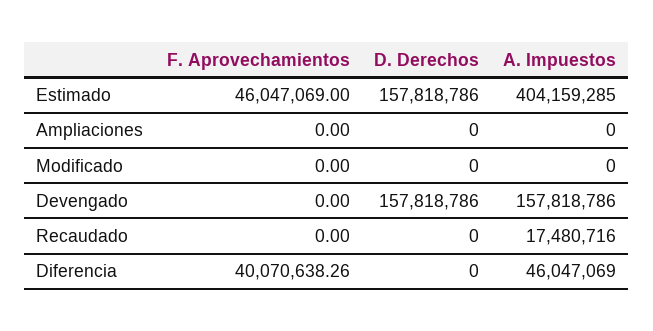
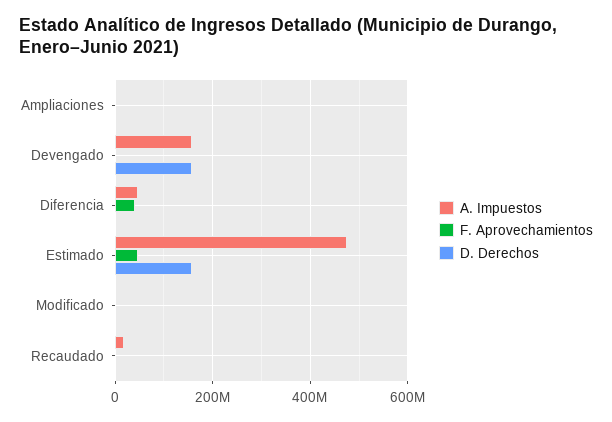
  {
    "F. Aprovechamientos": {
      "Estimado": 46047069,
      "Ampliaciones": 0,
      "Modificado": 0,
      "Devengado": 0,
      "Recaudado": 0,
      "Diferencia": 40070638.26
    },
    "D. Derechos": {
      "Estimado": 157818786,
      "Ampliaciones": 0,
      "Modificado": 0,
      "Devengado": 157818786,
      "Recaudado": 0,
      "Diferencia": 0
    },
    "A. Impuestos": {
-     "Estimado": 404159285,
+     "Estimado": 480000000,
      "Ampliaciones": 0,
      "Modificado": 0,
      "Devengado": 157818786,
      "Recaudado": 17480716,
      "Diferencia": 46047069
    }
  }

